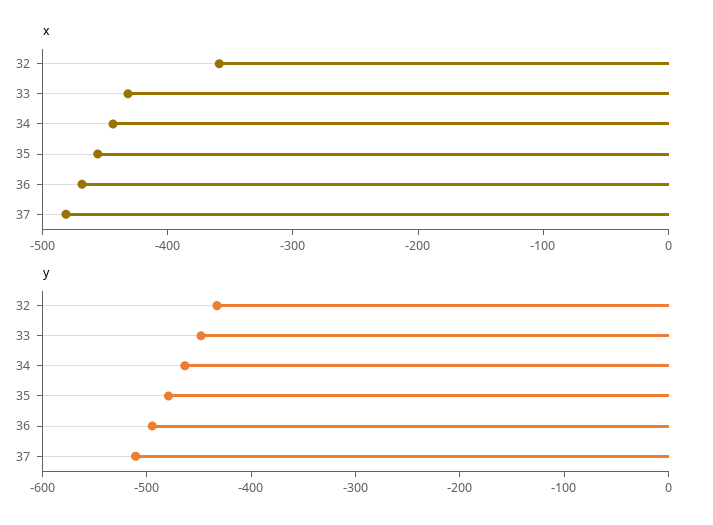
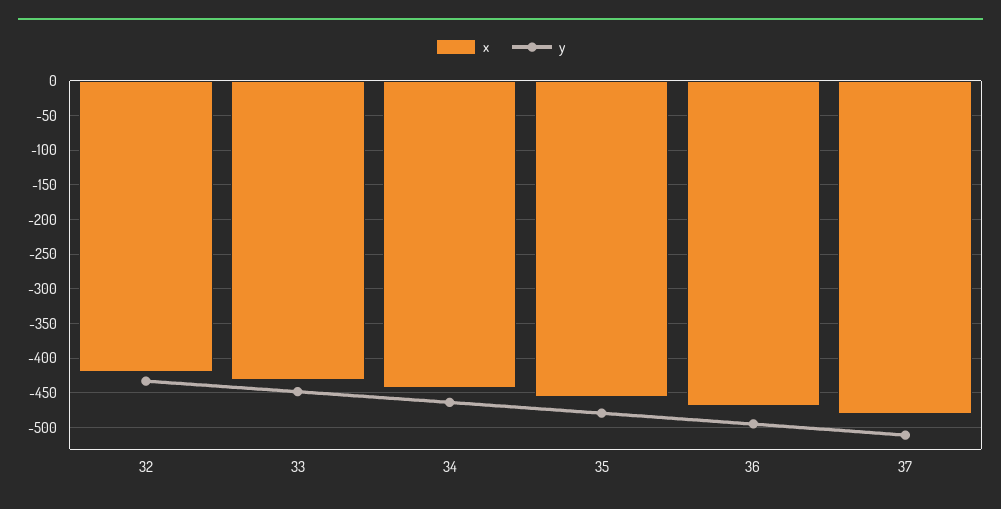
  {
    "x": {
-     "32": -360,
+     "32": -420,
      "33": -430,
      "34": -440,
      "35": -460,
      "36": -470,
      "37": -480
    },
    "y": {
      "32": -430,
      "33": -450,
      "34": -460,
      "35": -480,
      "36": -490,
      "37": -510
    }
  }

